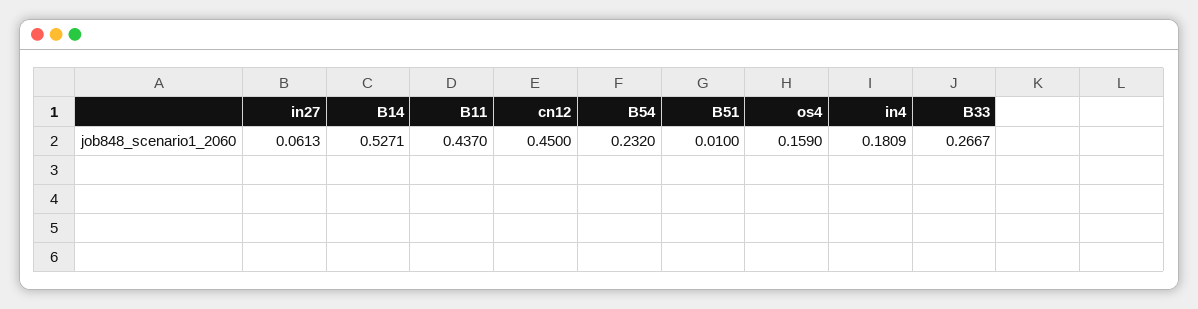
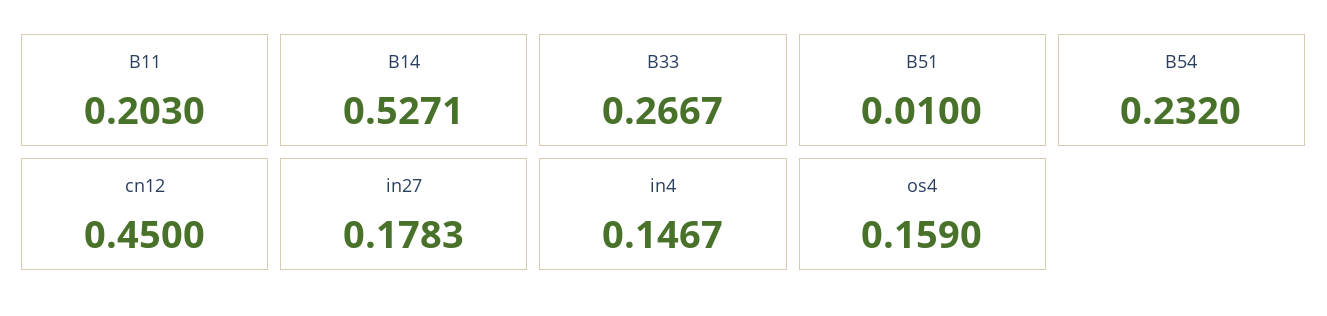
  {
-   "in27": 0.0613,
+   "in27": 0.1783,
    "B14": 0.5271,
-   "B11": 0.437,
+   "B11": 0.203,
    "cn12": 0.45,
    "B54": 0.232,
    "B51": 0.01,
    "os4": 0.159,
-   "in4": 0.1809,
+   "in4": 0.1467,
    "B33": 0.2667
  }

